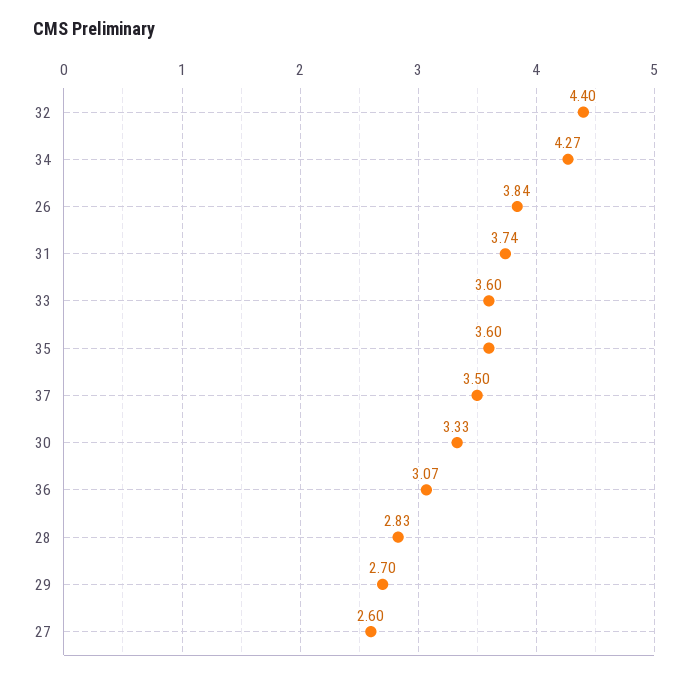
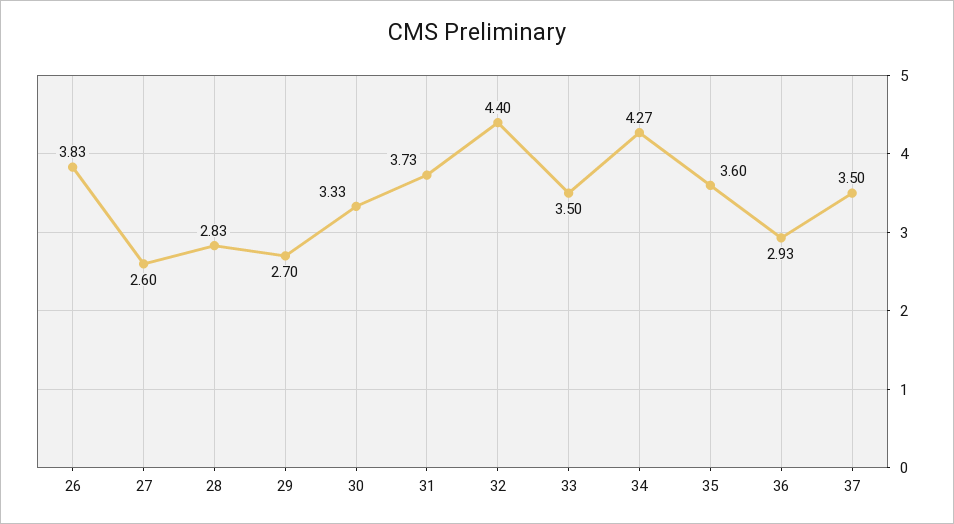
  {
    "32": 4.4,
    "34": 4.27,
-   "26": 3.84,
+   "26": 3.83,
-   "31": 3.74,
+   "31": 3.73,
-   "33": 3.6,
+   "33": 3.5,
    "35": 3.6,
    "37": 3.5,
    "30": 3.33,
-   "36": 3.07,
+   "36": 2.93,
    "28": 2.83,
    "29": 2.7,
    "27": 2.6
  }

